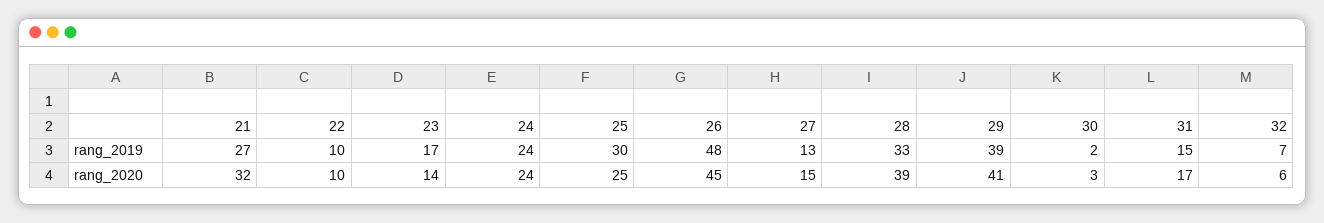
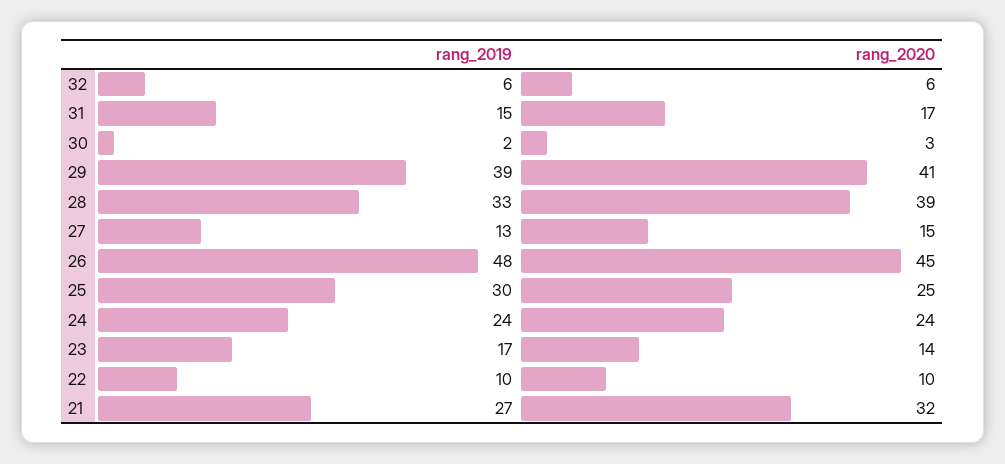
  {
    "21": {
      "rang_2019": 27,
      "rang_2020": 32
    },
    "22": {
      "rang_2019": 10,
      "rang_2020": 10
    },
    "23": {
      "rang_2019": 17,
      "rang_2020": 14
    },
    "24": {
      "rang_2019": 24,
      "rang_2020": 24
    },
    "25": {
      "rang_2019": 30,
      "rang_2020": 25
    },
    "26": {
      "rang_2019": 48,
      "rang_2020": 45
    },
    "27": {
      "rang_2019": 13,
      "rang_2020": 15
    },
    "28": {
      "rang_2019": 33,
      "rang_2020": 39
    },
    "29": {
      "rang_2019": 39,
      "rang_2020": 41
    },
    "30": {
      "rang_2019": 2,
      "rang_2020": 3
    },
    "31": {
      "rang_2019": 15,
      "rang_2020": 17
    },
    "32": {
-     "rang_2019": 7,
+     "rang_2019": 6,
      "rang_2020": 6
    }
  }

